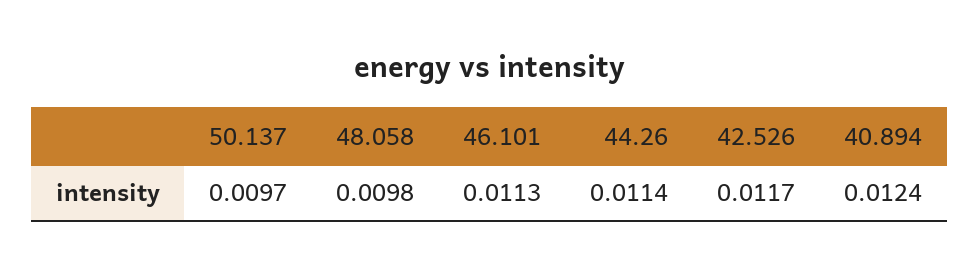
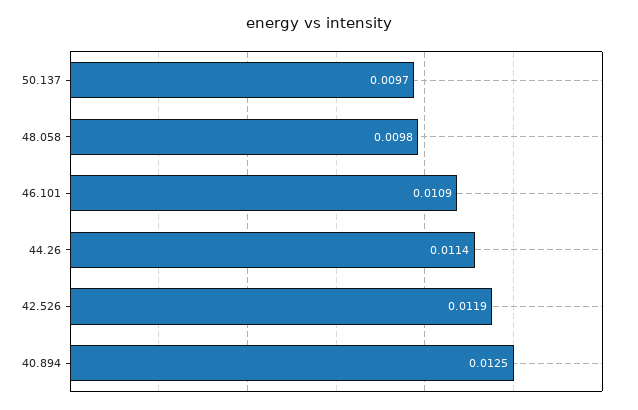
  {
    "50.137": 0.0097,
    "48.058": 0.0098,
-   "46.101": 0.0113,
+   "46.101": 0.0109,
    "44.26": 0.0114,
-   "42.526": 0.0117,
+   "42.526": 0.0119,
-   "40.894": 0.0124
+   "40.894": 0.0125
  }

